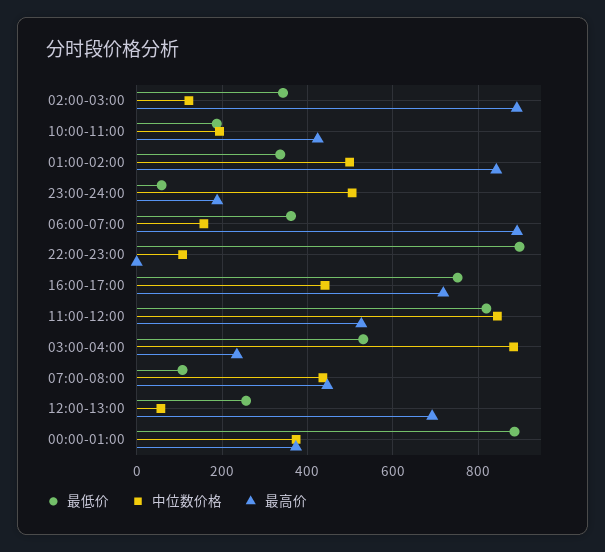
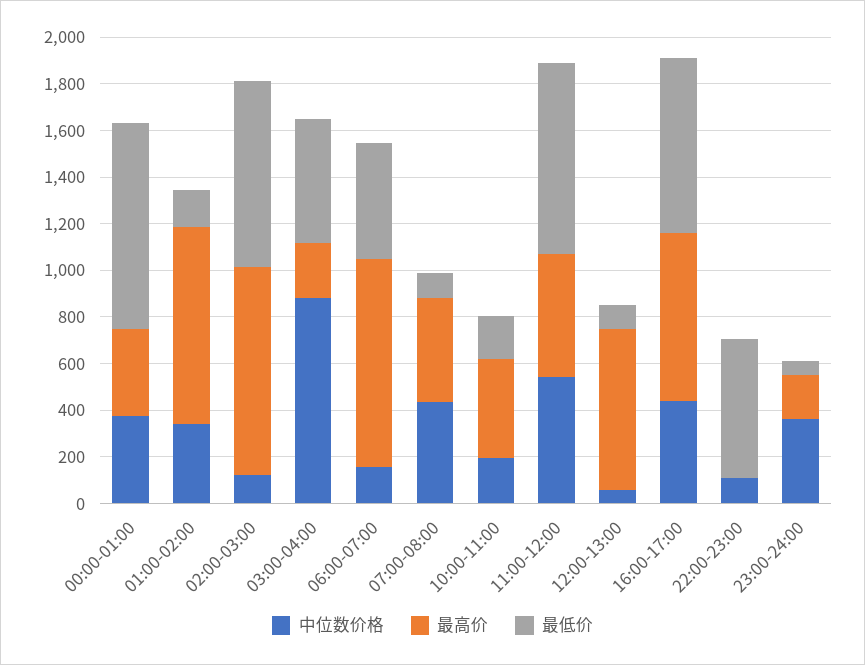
  {
    "最低价": {
-     "02:00-03:00": 340,
+     "02:00-03:00": 800,
      "10:00-11:00": 180,
-     "01:00-02:00": 340,
+     "01:00-02:00": 150,
      "23:00-24:00": 60,
-     "06:00-07:00": 360,
+     "06:00-07:00": 500,
-     "22:00-23:00": 900,
+     "22:00-23:00": 600,
      "16:00-17:00": 760,
      "11:00-12:00": 820,
      "03:00-04:00": 540,
      "07:00-08:00": 100,
-     "12:00-13:00": 260,
+     "12:00-13:00": 100,
      "00:00-01:00": 880
    },
    "中位数价格": {
      "02:00-03:00": 120,
      "10:00-11:00": 200,
-     "01:00-02:00": 500,
+     "01:00-02:00": 350,
-     "23:00-24:00": 500,
+     "23:00-24:00": 350,
      "06:00-07:00": 160,
      "22:00-23:00": 100,
      "16:00-17:00": 440,
-     "11:00-12:00": 840,
+     "11:00-12:00": 550,
      "03:00-04:00": 880,
      "07:00-08:00": 440,
      "12:00-13:00": 60,
      "00:00-01:00": 380
    },
    "最高价": {
      "02:00-03:00": 900,
      "10:00-11:00": 420,
      "01:00-02:00": 840,
      "23:00-24:00": 180,
      "06:00-07:00": 900,
      "22:00-23:00": 0,
      "16:00-17:00": 720,
      "11:00-12:00": 520,
      "03:00-04:00": 240,
      "07:00-08:00": 440,
      "12:00-13:00": 700,
      "00:00-01:00": 380
    }
  }

